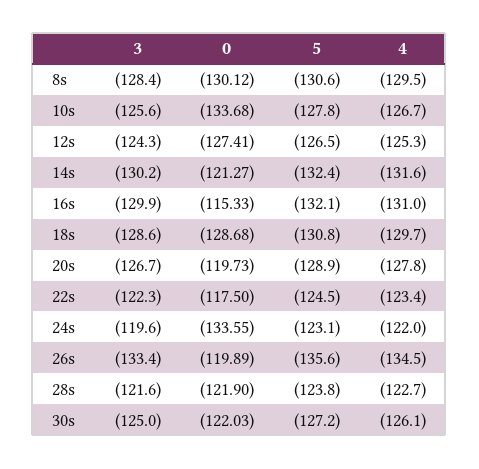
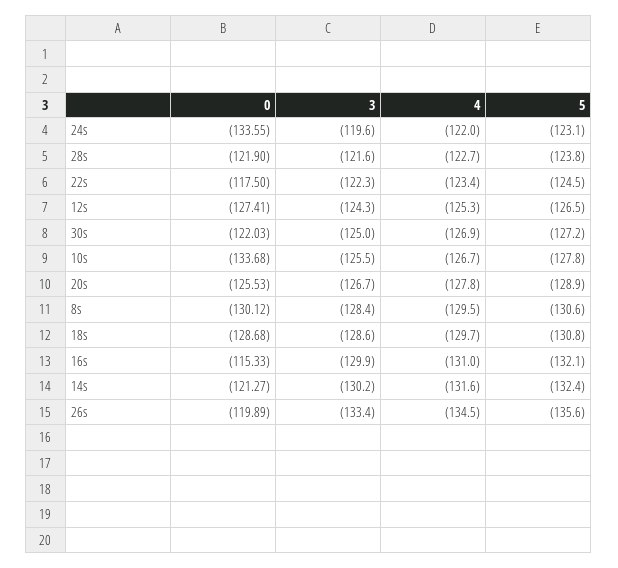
  {
    "3": {
      "8s": -128.4,
-     "10s": -125.6,
+     "10s": -125.5,
      "12s": -124.3,
      "14s": -130.2,
      "16s": -129.9,
      "18s": -128.6,
      "20s": -126.7,
      "22s": -122.3,
      "24s": -119.6,
      "26s": -133.4,
      "28s": -121.6,
      "30s": -125
    },
    "0": {
      "8s": -130.12,
      "10s": -133.68,
      "12s": -127.41,
      "14s": -121.27,
      "16s": -115.33,
      "18s": -128.68,
-     "20s": -119.73,
+     "20s": -125.53,
      "22s": -117.5,
      "24s": -133.55,
      "26s": -119.89,
      "28s": -121.9,
      "30s": -122.03
    },
    "5": {
      "8s": -130.6,
      "10s": -127.8,
      "12s": -126.5,
      "14s": -132.4,
      "16s": -132.1,
      "18s": -130.8,
      "20s": -128.9,
      "22s": -124.5,
      "24s": -123.1,
      "26s": -135.6,
      "28s": -123.8,
      "30s": -127.2
    },
    "4": {
      "8s": -129.5,
      "10s": -126.7,
      "12s": -125.3,
      "14s": -131.6,
      "16s": -131,
      "18s": -129.7,
      "20s": -127.8,
      "22s": -123.4,
      "24s": -122,
      "26s": -134.5,
      "28s": -122.7,
-     "30s": -126.1
+     "30s": -126.9
    }
  }

